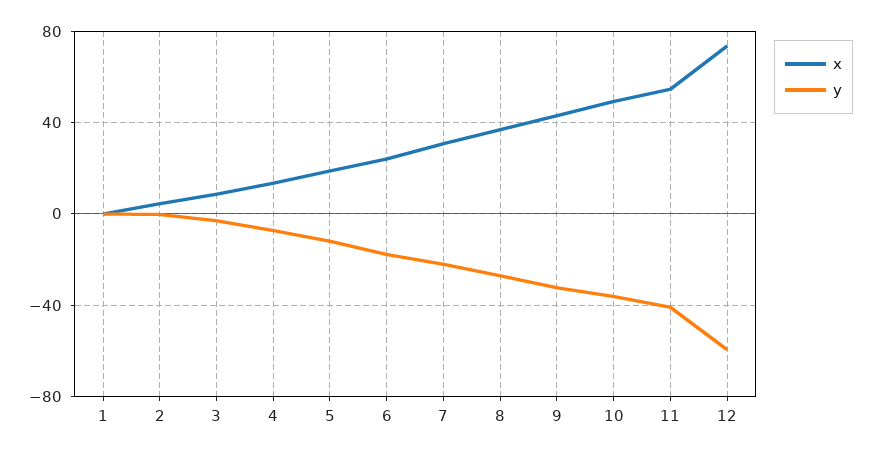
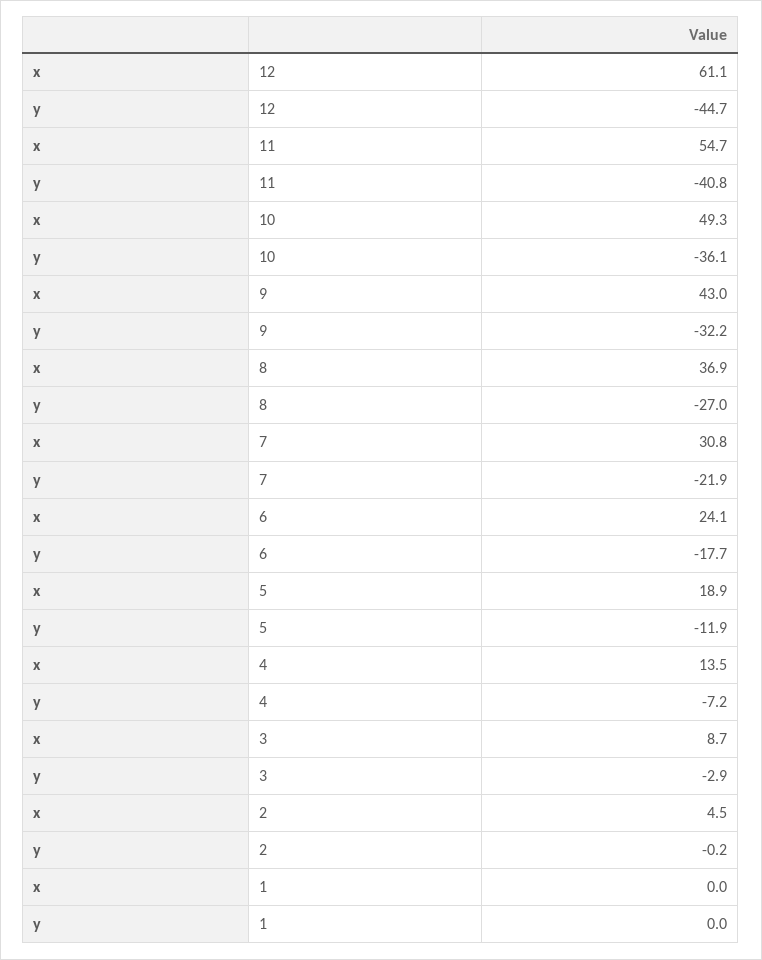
  {
    "x": {
      "1": 0,
      "2": 4.5,
      "3": 8.7,
      "4": 13.5,
      "5": 18.9,
      "6": 24.1,
      "7": 30.8,
      "8": 36.9,
      "9": 43,
      "10": 49.3,
      "11": 54.7,
-     "12": 75
+     "12": 61.1
    },
    "y": {
      "1": 0,
      "2": -0.2,
      "3": -2.9,
      "4": -7.2,
      "5": -11.9,
      "6": -17.7,
      "7": -21.9,
      "8": -27,
      "9": -32.2,
      "10": -36.1,
      "11": -40.8,
-     "12": -60
+     "12": -44.7
    }
  }

